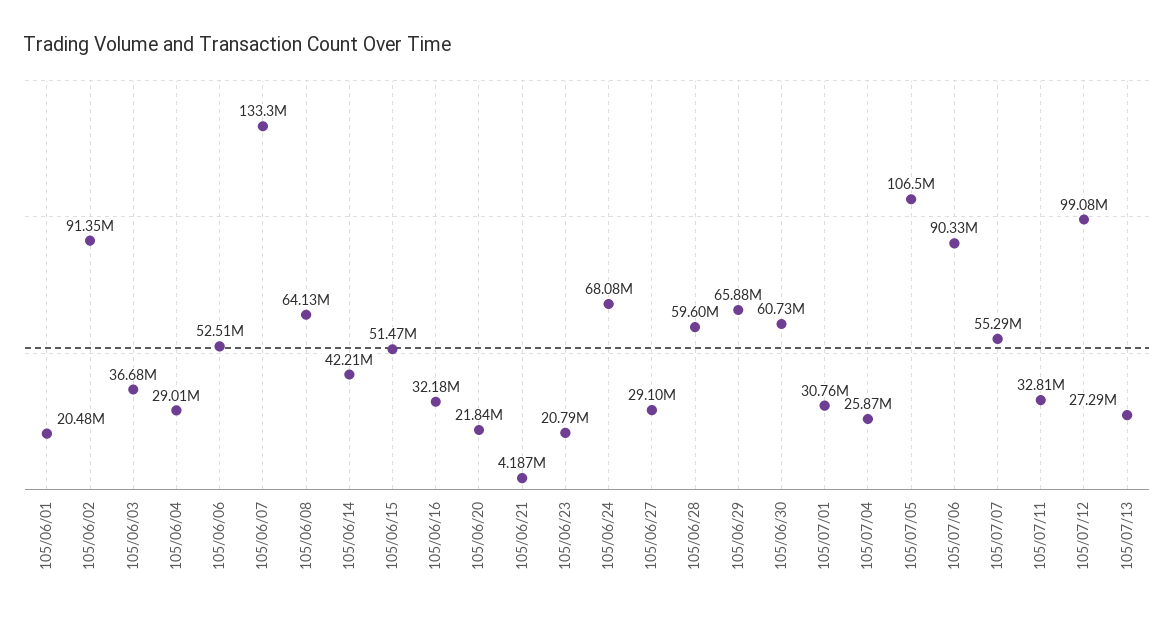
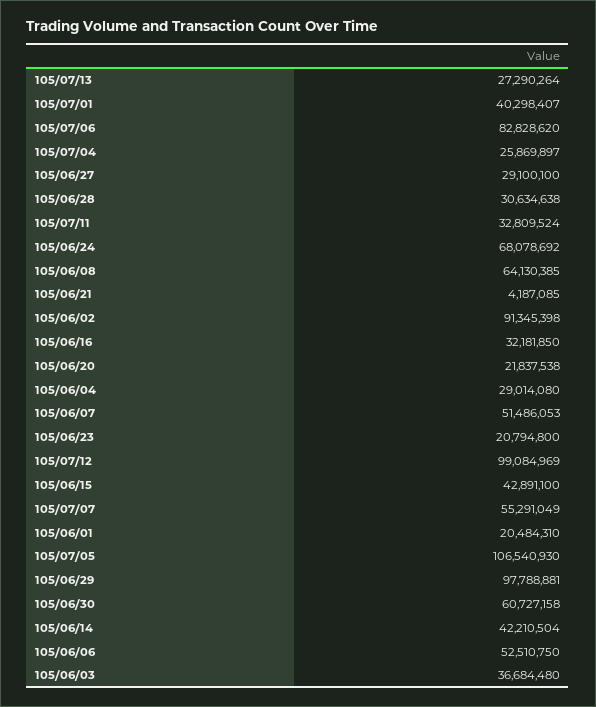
  {
    "105/06/01": 20484310,
    "105/06/02": 91345398,
    "105/06/03": 36684480,
    "105/06/04": 29014080,
    "105/06/06": 52510750,
-   "105/06/07": 133300000,
+   "105/06/07": 51486053,
    "105/06/08": 64130385,
    "105/06/14": 42210504,
-   "105/06/15": 51470000,
+   "105/06/15": 42891100,
    "105/06/16": 32181850,
    "105/06/20": 21837538,
    "105/06/21": 4187085,
    "105/06/23": 20794800,
    "105/06/24": 68078692,
    "105/06/27": 29100100,
-   "105/06/28": 59600000,
+   "105/06/28": 30634638,
-   "105/06/29": 65880000,
+   "105/06/29": 97788881,
    "105/06/30": 60727158,
-   "105/07/01": 30760000,
+   "105/07/01": 40298407,
    "105/07/04": 25869897,
    "105/07/05": 106540930,
-   "105/07/06": 90330000,
+   "105/07/06": 82828620,
    "105/07/07": 55291049,
    "105/07/11": 32809524,
    "105/07/12": 99084969,
    "105/07/13": 27290264
  }

